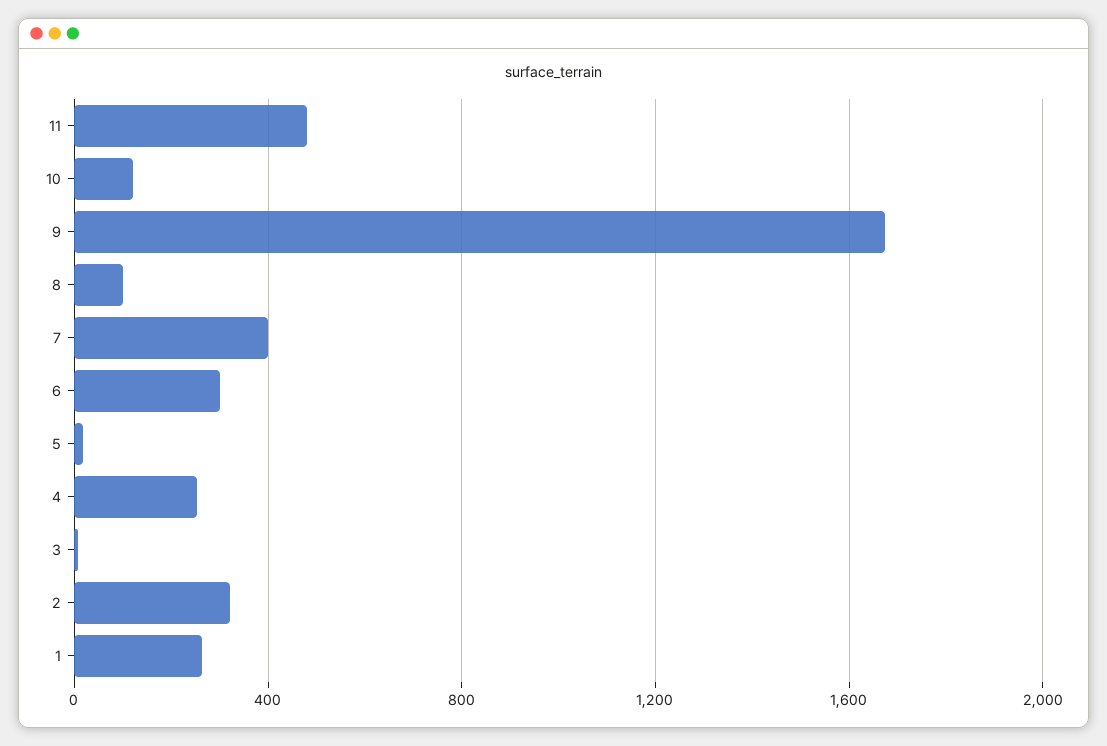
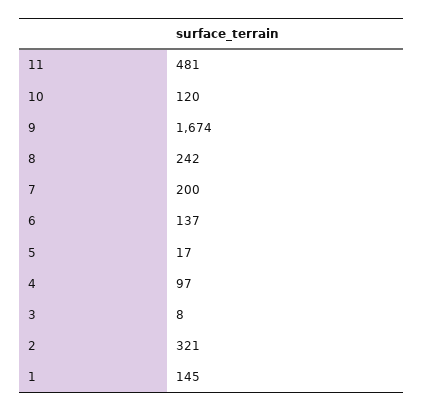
  {
    "11": 481,
    "10": 120,
    "9": 1674,
-   "8": 100,
+   "8": 242,
-   "7": 400,
+   "7": 200,
-   "6": 300,
+   "6": 137,
    "5": 17,
-   "4": 250,
+   "4": 97,
    "3": 8,
    "2": 321,
-   "1": 250
+   "1": 145
  }

